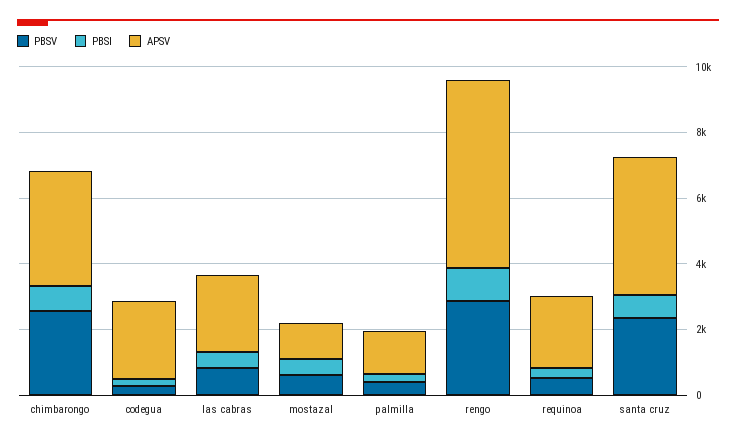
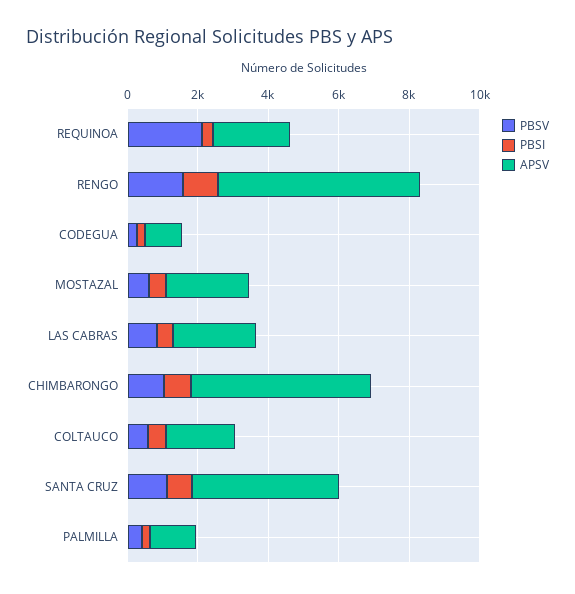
  {
    "PBSV": {
-     "chimbarongo": 2500,
+     "chimbarongo": 1000,
      "codegua": 500,
      "las cabras": 1000,
      "mostazal": 500,
      "palmilla": 500,
-     "rengo": 3000,
+     "rengo": 1500,
-     "requinoa": 500,
+     "requinoa": 2000,
-     "santa cruz": 2500
+     "santa cruz": 1000,
+     "COLTAUCO": 500
    },
    "PBSI": {
      "chimbarongo": 1000,
      "codegua": 0,
      "las cabras": 500,
      "mostazal": 500,
      "palmilla": 0,
      "rengo": 1000,
      "requinoa": 500,
-     "santa cruz": 500
+     "santa cruz": 500,
+     "COLTAUCO": 500
    },
    "APSV": {
-     "chimbarongo": 3500,
+     "chimbarongo": 5000,
-     "codegua": 2500,
+     "codegua": 1000,
      "las cabras": 2500,
-     "mostazal": 1000,
+     "mostazal": 2500,
      "palmilla": 1500,
      "rengo": 5500,
      "requinoa": 2000,
-     "santa cruz": 4000
+     "santa cruz": 4000,
+     "COLTAUCO": 2000
    }
  }

